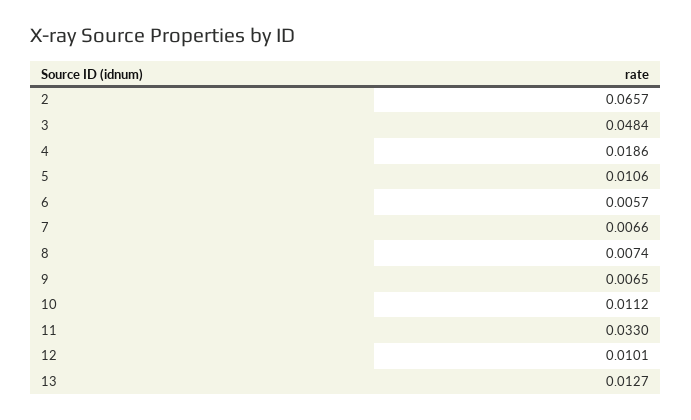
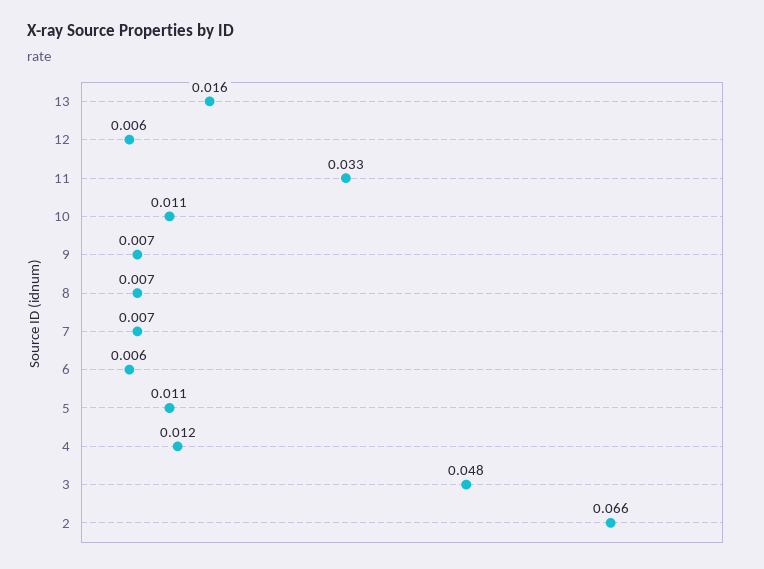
  {
    "2": 0.0657,
    "3": 0.0484,
-   "4": 0.0186,
+   "4": 0.012,
    "5": 0.0106,
    "6": 0.0057,
    "7": 0.0066,
    "8": 0.0074,
    "9": 0.0065,
    "10": 0.0112,
    "11": 0.033,
-   "12": 0.0101,
+   "12": 0.006,
-   "13": 0.0127
+   "13": 0.016
  }

